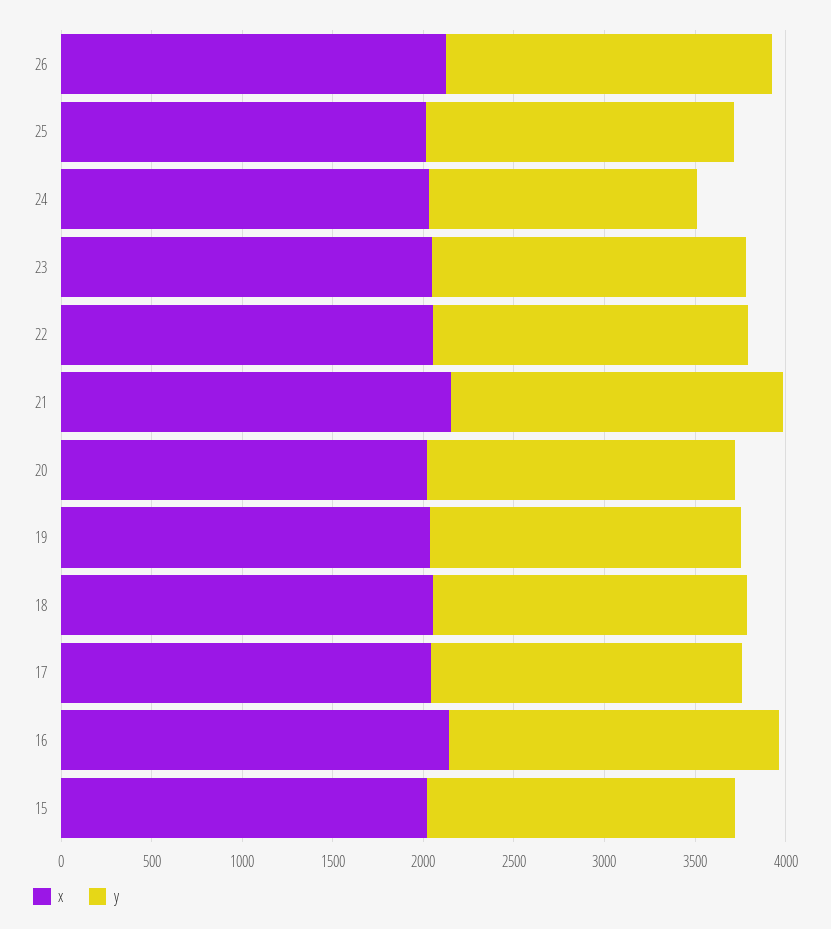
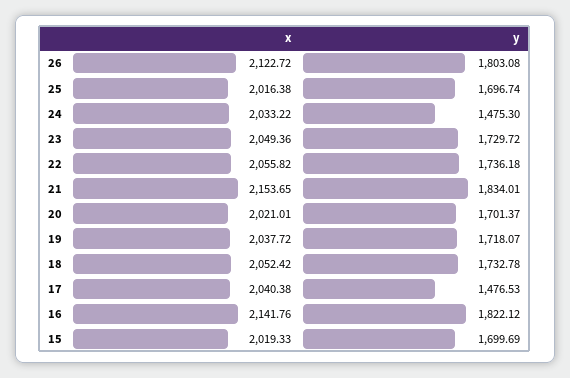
  {
    "x": {
      "26": 2122.72,
      "25": 2016.38,
      "24": 2033.22,
      "23": 2049.36,
      "22": 2055.82,
      "21": 2153.65,
      "20": 2021.01,
      "19": 2037.72,
      "18": 2052.42,
      "17": 2040.38,
      "16": 2141.76,
      "15": 2019.33
    },
    "y": {
      "26": 1803.08,
      "25": 1696.74,
      "24": 1475.3,
      "23": 1729.72,
      "22": 1736.18,
      "21": 1834.01,
      "20": 1701.37,
      "19": 1718.07,
      "18": 1732.78,
-     "17": 1700,
+     "17": 1476.53,
      "16": 1822.12,
      "15": 1699.69
    }
  }

